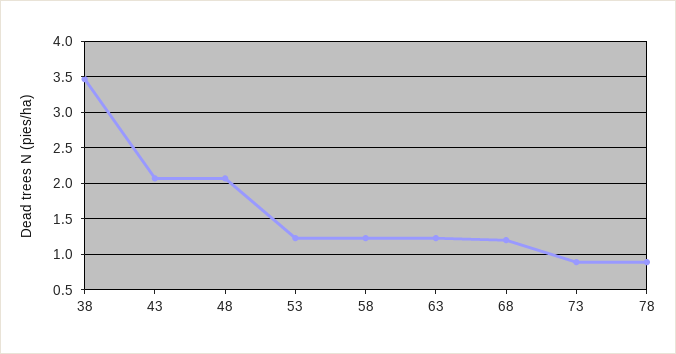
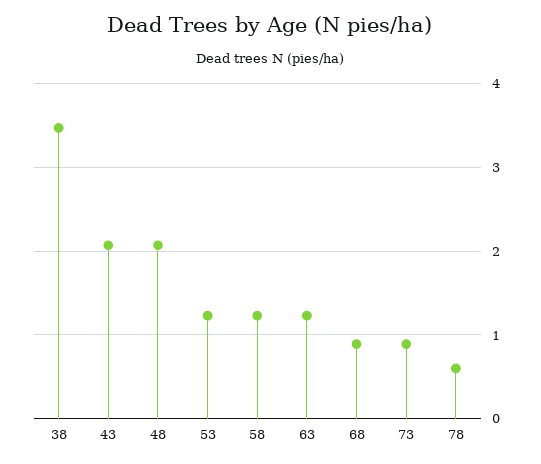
  {
    "38": 3.5,
    "43": 2.1,
    "48": 2.1,
    "53": 1.2,
    "58": 1.2,
    "63": 1.2,
-   "68": 1.2,
+   "68": 0.9,
    "73": 0.9,
-   "78": 0.9
+   "78": 0.6
  }

